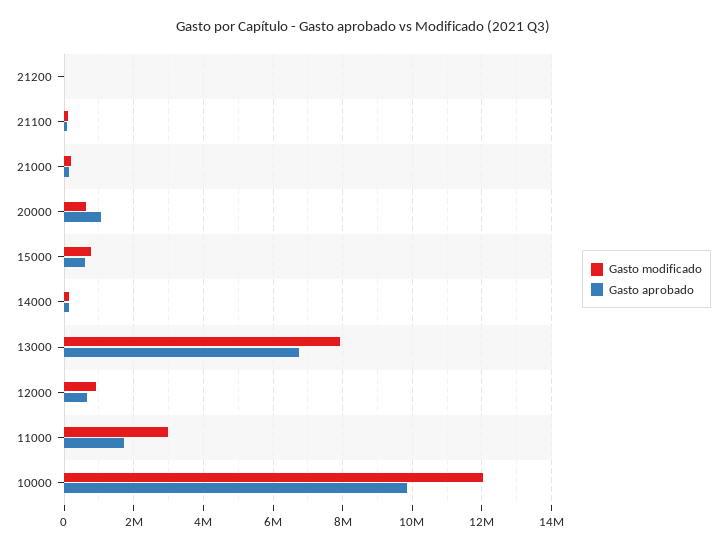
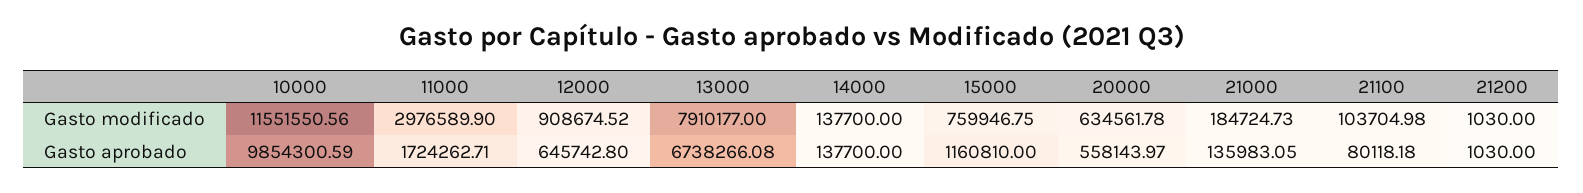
  {
    "Gasto modificado": {
      "21200": 1030,
      "21100": 103704.98,
      "21000": 184724.73,
      "20000": 634561.78,
      "15000": 759946.75,
      "14000": 137700,
      "13000": 7910177,
      "12000": 908674.52,
      "11000": 2976589.9,
-     "10000": 12000000
+     "10000": 11551550.56
    },
    "Gasto aprobado": {
      "21200": 1030,
      "21100": 80118.18,
      "21000": 135983.05,
-     "20000": 1000000,
+     "20000": 558143.97,
-     "15000": 600000,
+     "15000": 1160810,
      "14000": 137700,
      "13000": 6738266.08,
      "12000": 645742.8,
      "11000": 1724262.71,
      "10000": 9854300.59
    }
  }

